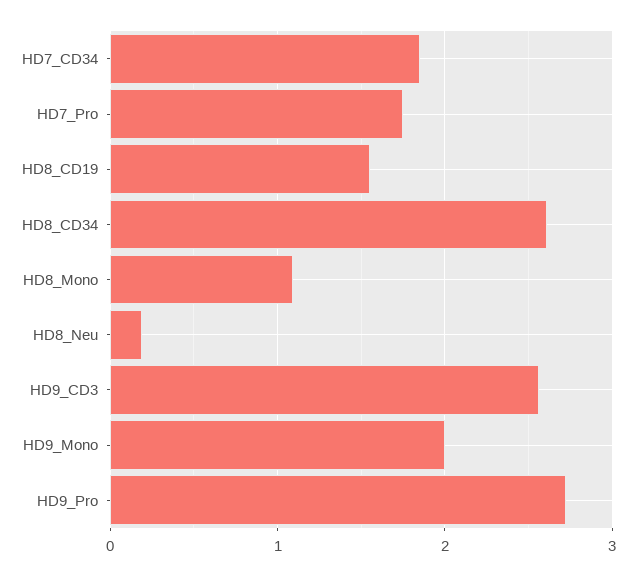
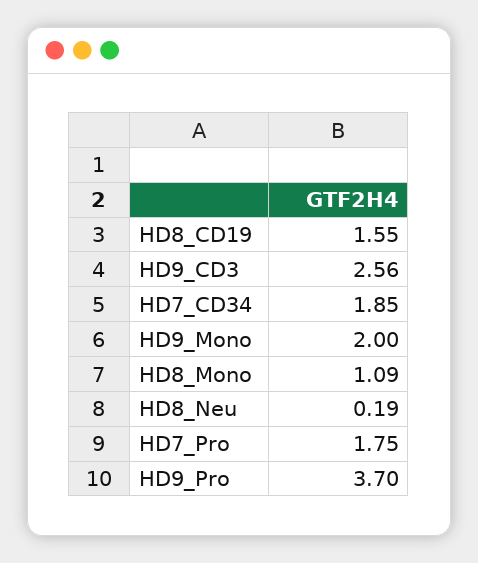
  {
    "HD7_CD34": 1.85,
    "HD7_Pro": 1.75,
    "HD8_CD19": 1.55,
-   "HD8_CD34": 2.6,
    "HD8_Mono": 1.09,
    "HD8_Neu": 0.19,
    "HD9_CD3": 2.56,
    "HD9_Mono": 2,
-   "HD9_Pro": 2.7
+   "HD9_Pro": 3.7
  }

